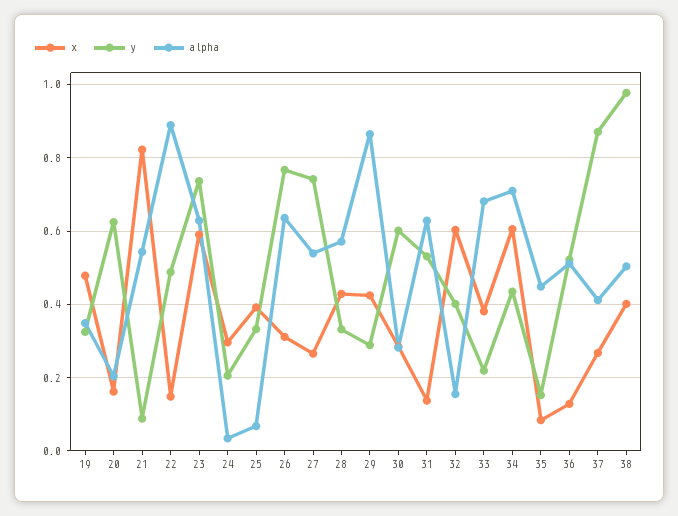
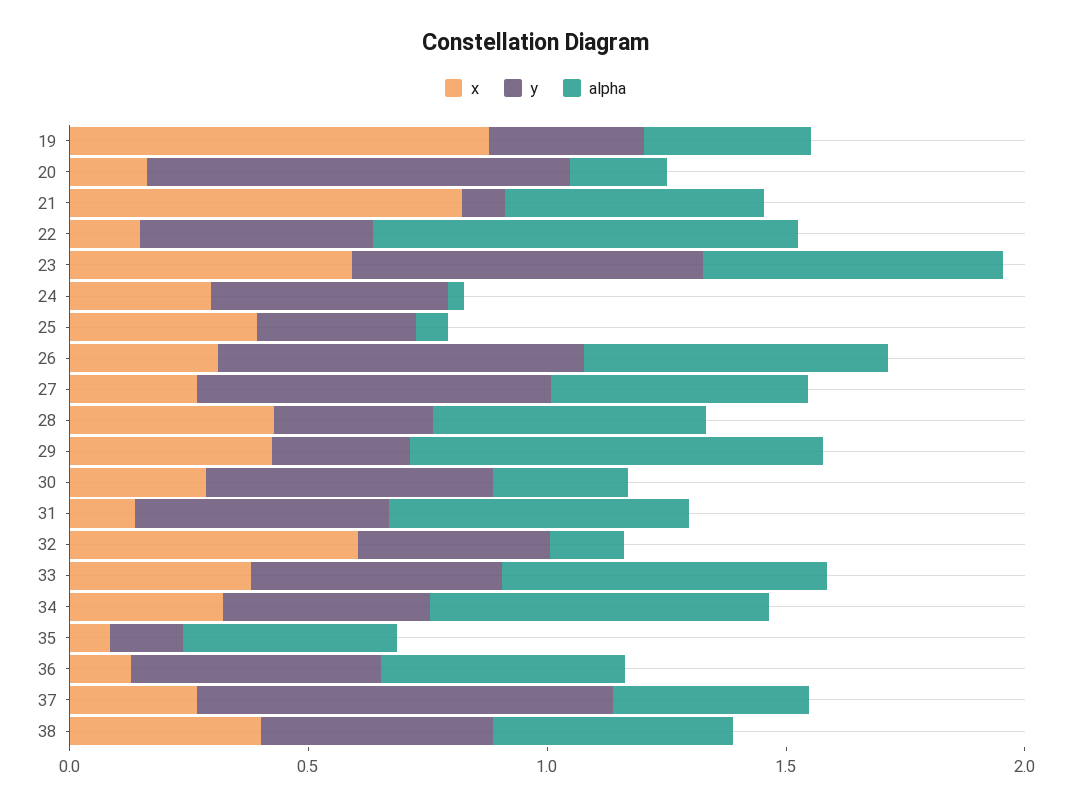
  {
    "x": {
-     "19": 0.48,
+     "19": 0.9,
      "20": 0.16,
      "21": 0.82,
      "22": 0.14,
      "23": 0.6,
      "24": 0.3,
      "25": 0.4,
      "26": 0.32,
      "27": 0.26,
      "28": 0.42,
      "29": 0.42,
      "30": 0.28,
      "31": 0.14,
      "32": 0.6,
      "33": 0.38,
-     "34": 0.6,
+     "34": 0.3,
      "35": 0.08,
      "36": 0.12,
      "37": 0.26,
      "38": 0.4
    },
    "y": {
      "19": 0.32,
-     "20": 0.62,
+     "20": 0.9,
      "21": 0.08,
      "22": 0.48,
      "23": 0.74,
-     "24": 0.2,
+     "24": 0.5,
      "25": 0.34,
      "26": 0.76,
      "27": 0.74,
      "28": 0.34,
      "29": 0.28,
      "30": 0.6,
      "31": 0.54,
      "32": 0.4,
-     "33": 0.22,
+     "33": 0.5,
      "34": 0.44,
      "35": 0.16,
      "36": 0.52,
      "37": 0.88,
-     "38": 0.98
+     "38": 0.5
    },
    "alpha": {
      "19": 0.34,
      "20": 0.2,
      "21": 0.54,
      "22": 0.88,
      "23": 0.62,
      "24": 0.04,
      "25": 0.06,
      "26": 0.64,
      "27": 0.54,
      "28": 0.58,
      "29": 0.86,
      "30": 0.28,
      "31": 0.62,
      "32": 0.16,
      "33": 0.68,
      "34": 0.7,
      "35": 0.44,
      "36": 0.52,
      "37": 0.42,
      "38": 0.5
    }
  }

